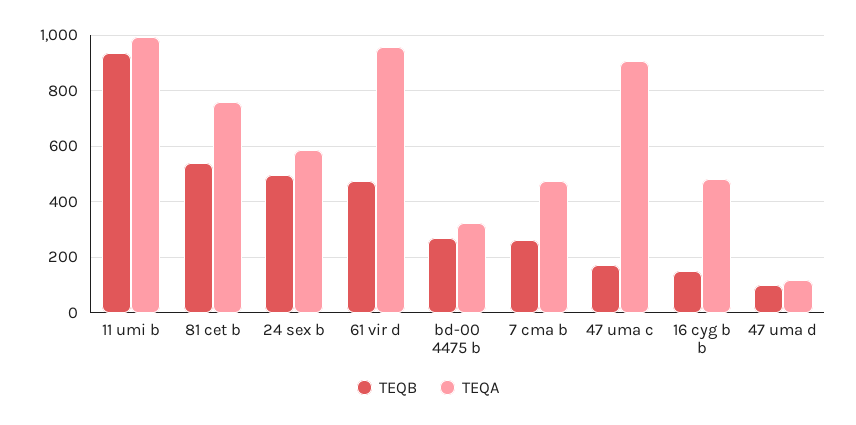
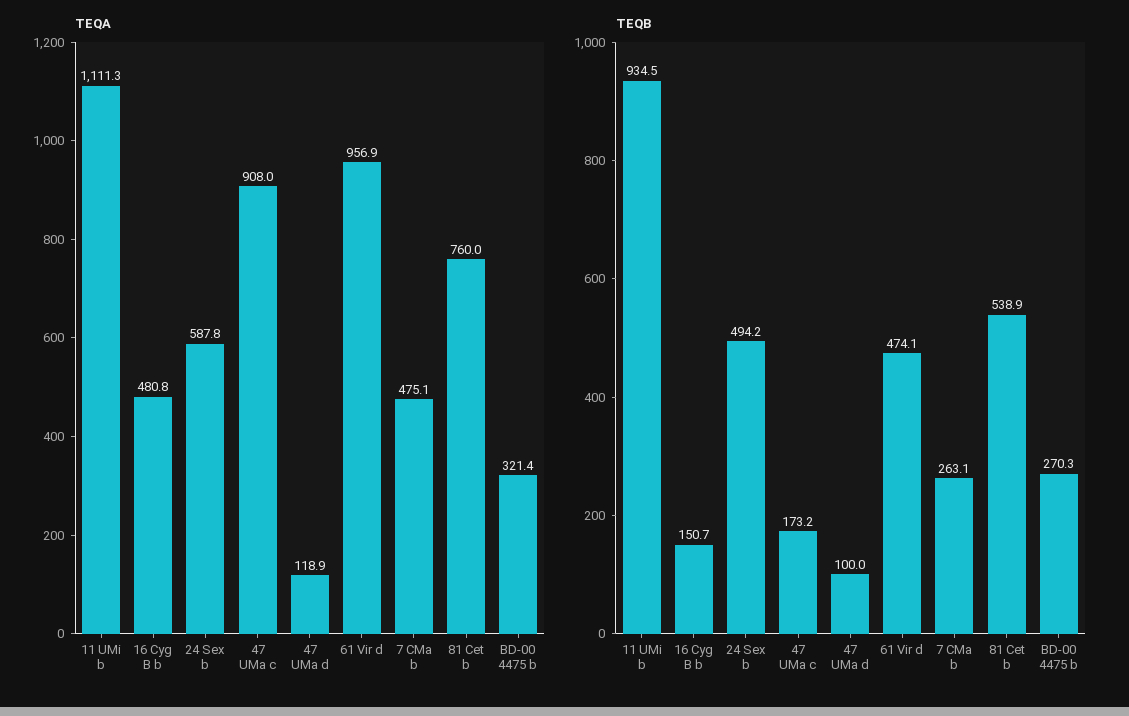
  {
    "TEQB": {
      "11 umi b": 934.5,
      "81 cet b": 538.9,
      "24 sex b": 494.2,
      "61 vir d": 474.1,
      "bd-00 4475 b": 270.3,
      "7 cma b": 263.1,
      "47 uma c": 173.2,
      "16 cyg b b": 150.7,
      "47 uma d": 100
    },
    "TEQA": {
-     "11 umi b": 1000,
+     "11 umi b": 1111.3,
      "81 cet b": 760,
      "24 sex b": 587.8,
      "61 vir d": 956.9,
      "bd-00 4475 b": 321.4,
      "7 cma b": 475.1,
      "47 uma c": 908,
      "16 cyg b b": 480.8,
      "47 uma d": 118.9
    }
  }

